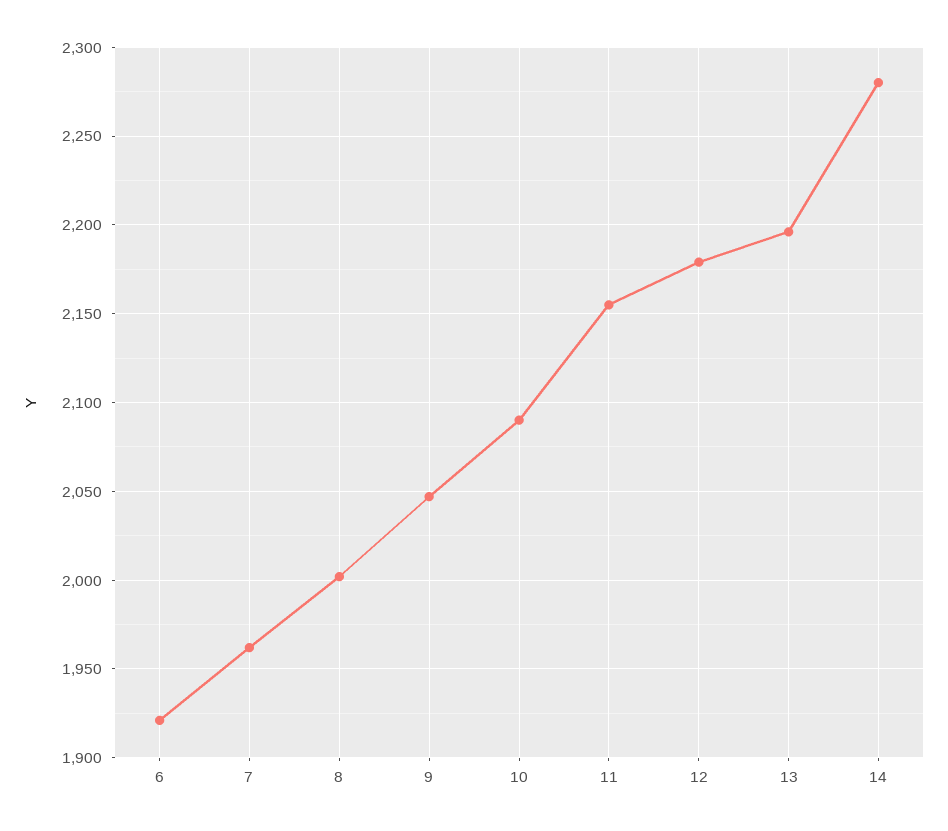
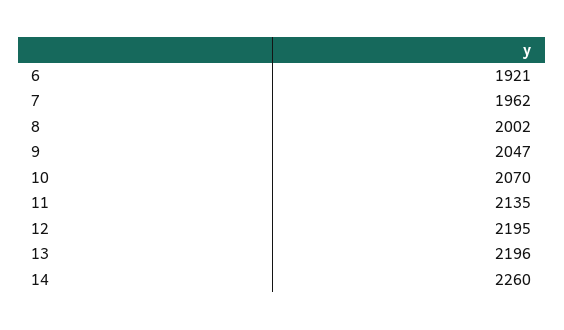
  {
    "6": 1921,
    "7": 1962,
    "8": 2002,
    "9": 2047,
-   "10": 2090,
+   "10": 2070,
-   "11": 2155,
+   "11": 2135,
-   "12": 2180,
+   "12": 2195,
    "13": 2196,
-   "14": 2280
+   "14": 2260
  }

